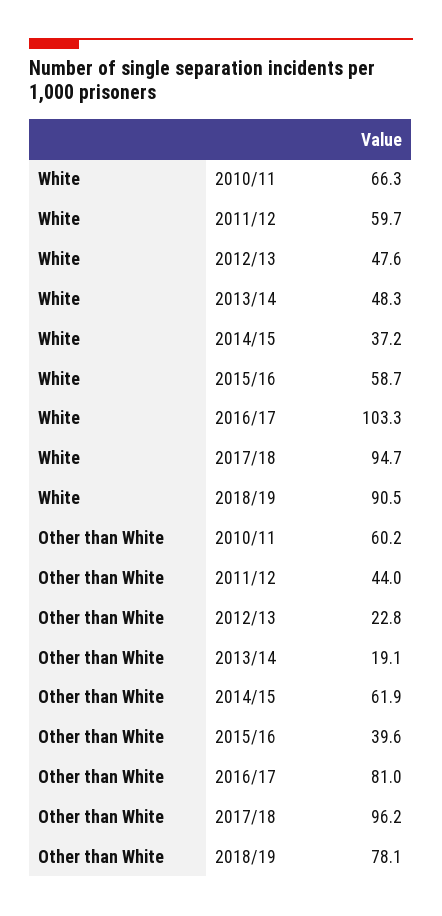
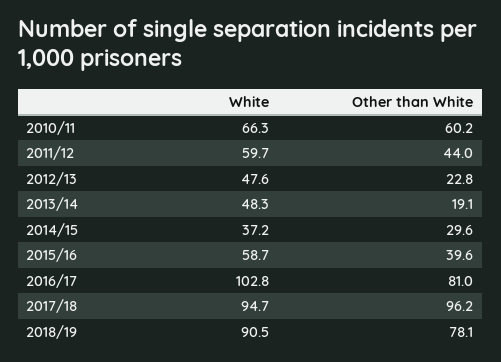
  {
    "White": {
      "2010/11": 66.3,
      "2011/12": 59.7,
      "2012/13": 47.6,
      "2013/14": 48.3,
      "2014/15": 37.2,
      "2015/16": 58.7,
-     "2016/17": 103.3,
+     "2016/17": 102.8,
      "2017/18": 94.7,
      "2018/19": 90.5
    },
    "Other than White": {
      "2010/11": 60.2,
      "2011/12": 44,
      "2012/13": 22.8,
      "2013/14": 19.1,
-     "2014/15": 61.9,
+     "2014/15": 29.6,
      "2015/16": 39.6,
      "2016/17": 81,
      "2017/18": 96.2,
      "2018/19": 78.1
    }
  }

